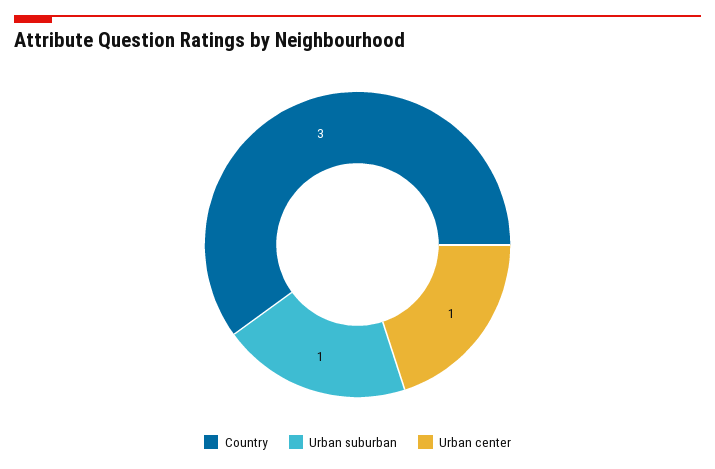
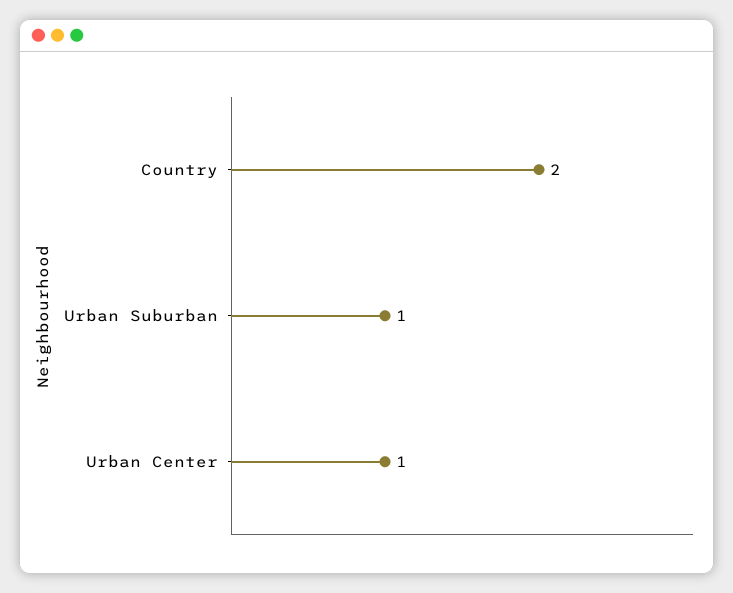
  {
-   "Country": 3,
+   "Country": 2,
    "Urban suburban": 1,
    "Urban center": 1
  }

